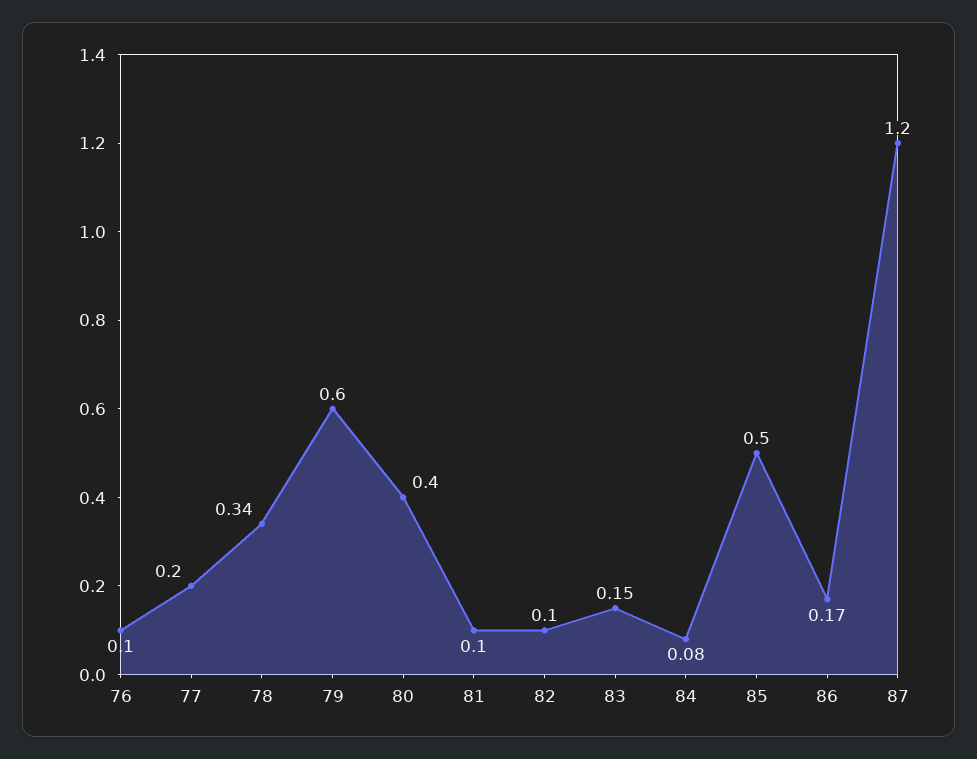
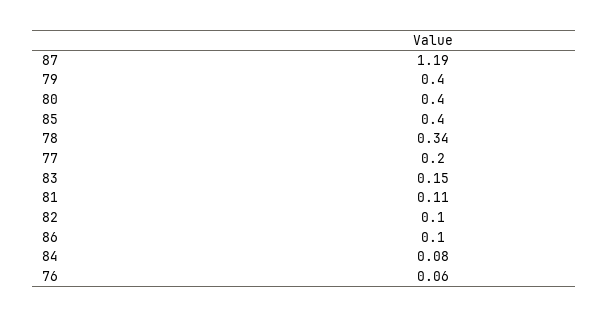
  {
-   "76": 0.1,
+   "76": 0.06,
    "77": 0.2,
    "78": 0.34,
-   "79": 0.6,
+   "79": 0.4,
    "80": 0.4,
-   "81": 0.1,
+   "81": 0.11,
    "82": 0.1,
    "83": 0.15,
    "84": 0.08,
-   "85": 0.5,
+   "85": 0.4,
-   "86": 0.17,
+   "86": 0.1,
-   "87": 1.2
+   "87": 1.19
  }

